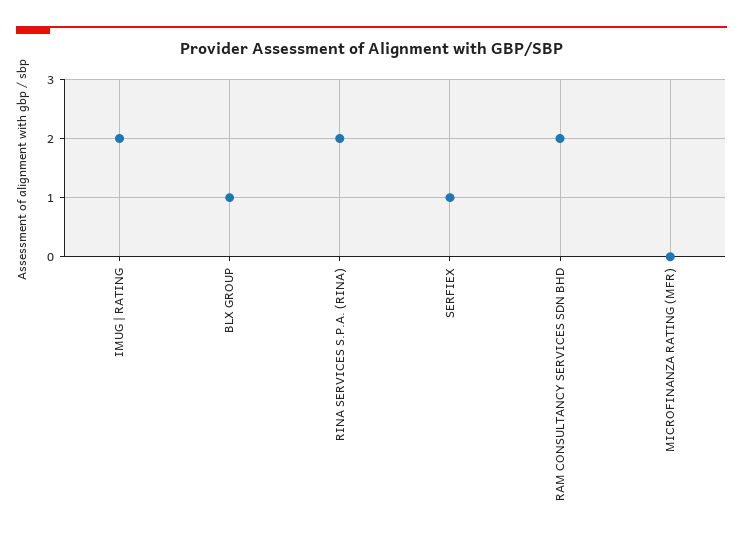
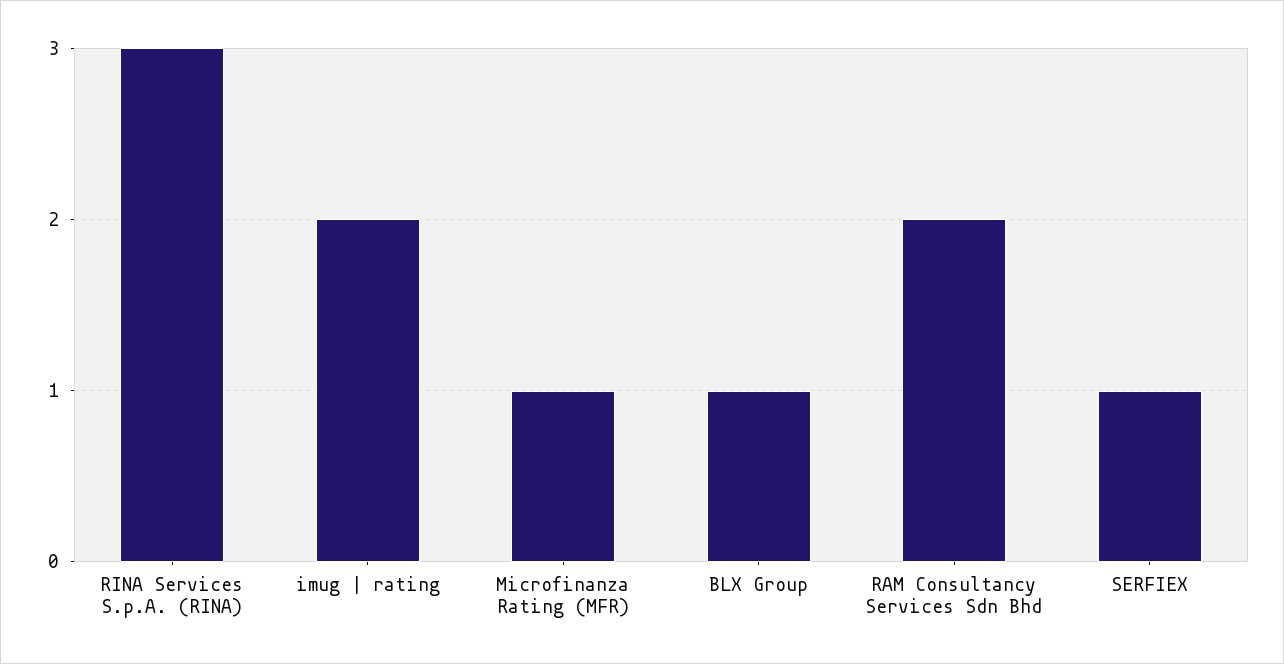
  {
    "IMUG | RATING": 2,
    "BLX GROUP": 1,
-   "RINA SERVICES S.P.A. (RINA)": 2,
+   "RINA SERVICES S.P.A. (RINA)": 3,
    "SERFIEX": 1,
    "RAM CONSULTANCY SERVICES SDN BHD": 2,
-   "MICROFINANZA RATING (MFR)": 0
+   "MICROFINANZA RATING (MFR)": 1
  }

